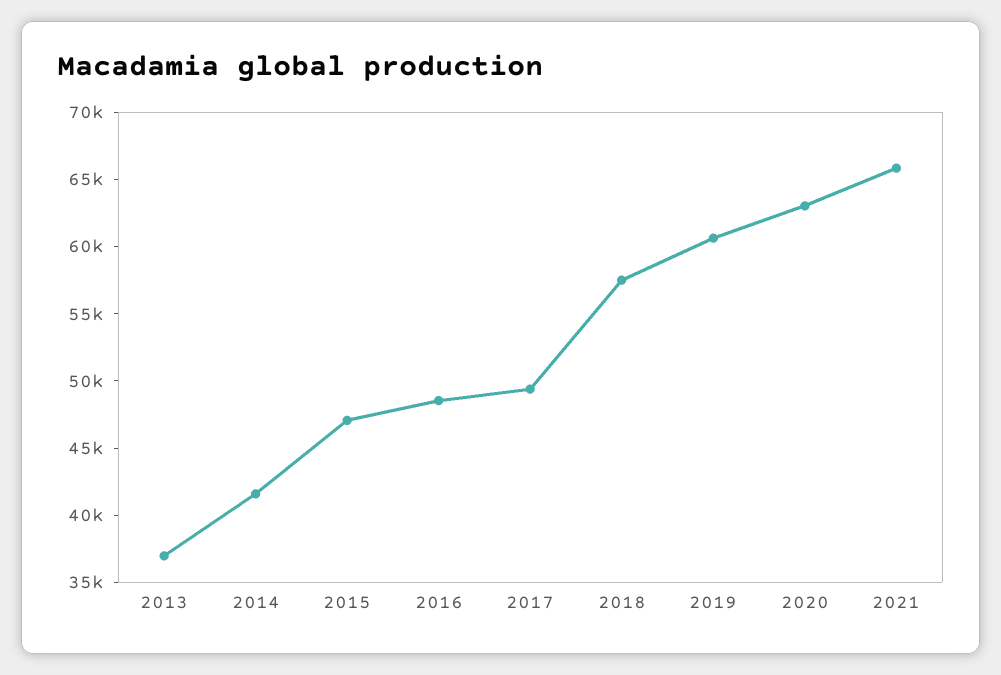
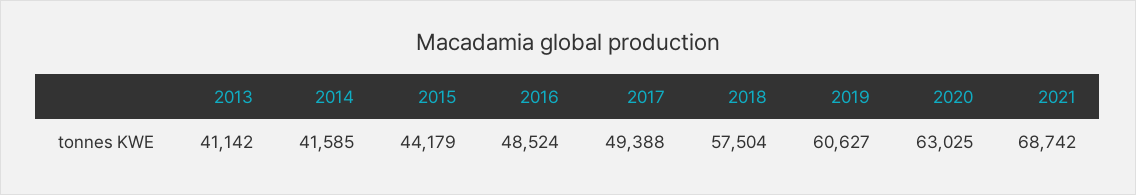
  {
-   "2013": 37000,
+   "2013": 41142,
    "2014": 41585,
-   "2015": 47000,
+   "2015": 44179,
    "2016": 48524,
    "2017": 49388,
    "2018": 57504,
    "2019": 60627,
    "2020": 63025,
-   "2021": 66000
+   "2021": 68742
  }

